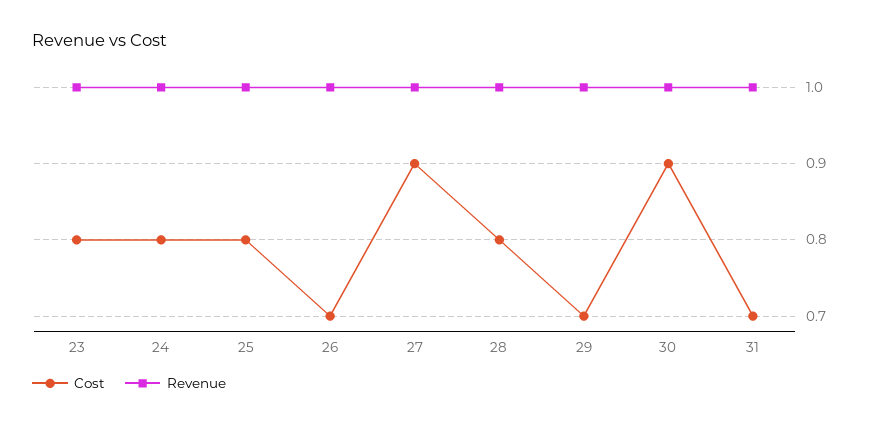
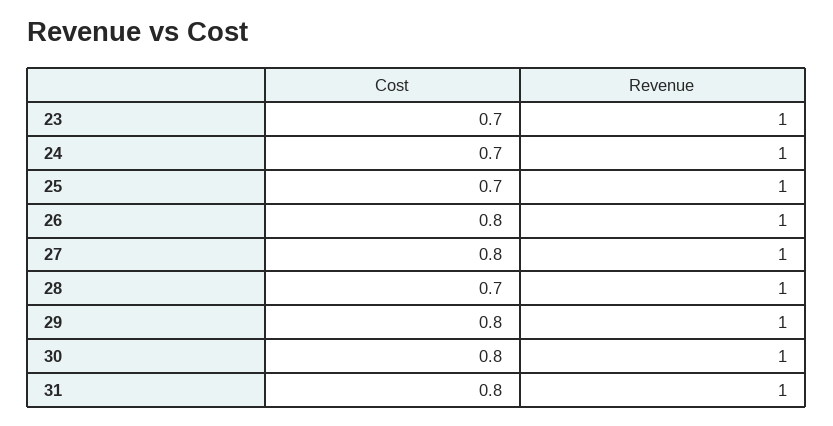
  {
    "Cost": {
-     "23": 0.8,
+     "23": 0.7,
-     "24": 0.8,
+     "24": 0.7,
-     "25": 0.8,
+     "25": 0.7,
-     "26": 0.7,
+     "26": 0.8,
-     "27": 0.9,
+     "27": 0.8,
-     "28": 0.8,
+     "28": 0.7,
-     "29": 0.7,
+     "29": 0.8,
-     "30": 0.9,
+     "30": 0.8,
-     "31": 0.7
+     "31": 0.8
    },
    "Revenue": {
      "23": 1,
      "24": 1,
      "25": 1,
      "26": 1,
      "27": 1,
      "28": 1,
      "29": 1,
      "30": 1,
      "31": 1
    }
  }

